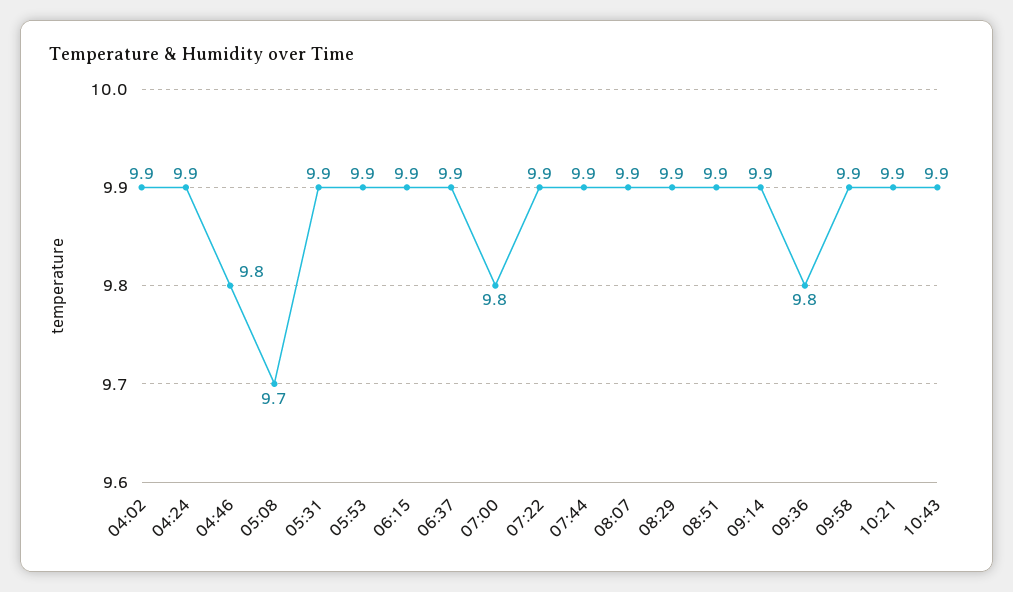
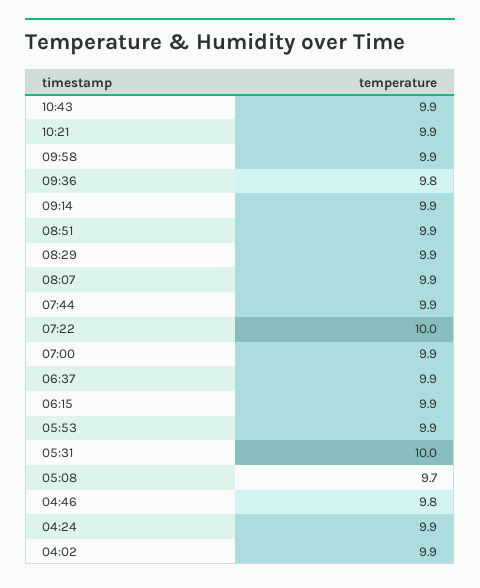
  {
    "04:02": 9.9,
    "04:24": 9.9,
    "04:46": 9.8,
    "05:08": 9.7,
-   "05:31": 9.9,
+   "05:31": 10,
    "05:53": 9.9,
    "06:15": 9.9,
    "06:37": 9.9,
-   "07:00": 9.8,
+   "07:00": 9.9,
-   "07:22": 9.9,
+   "07:22": 10,
    "07:44": 9.9,
    "08:07": 9.9,
    "08:29": 9.9,
    "08:51": 9.9,
    "09:14": 9.9,
    "09:36": 9.8,
    "09:58": 9.9,
    "10:21": 9.9,
    "10:43": 9.9
  }

